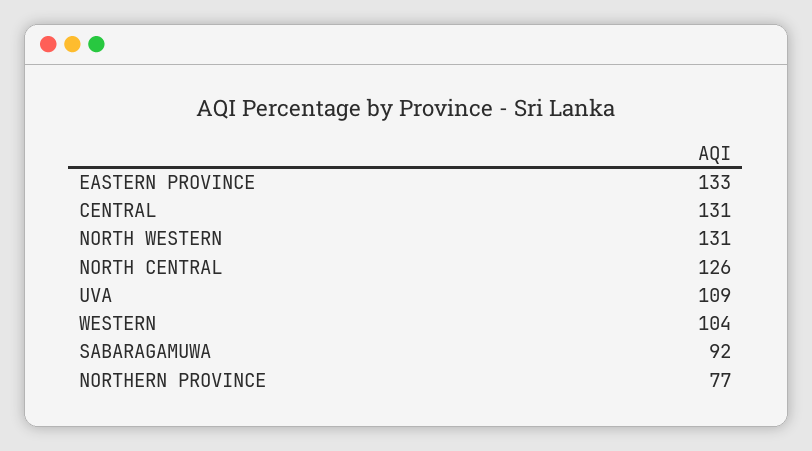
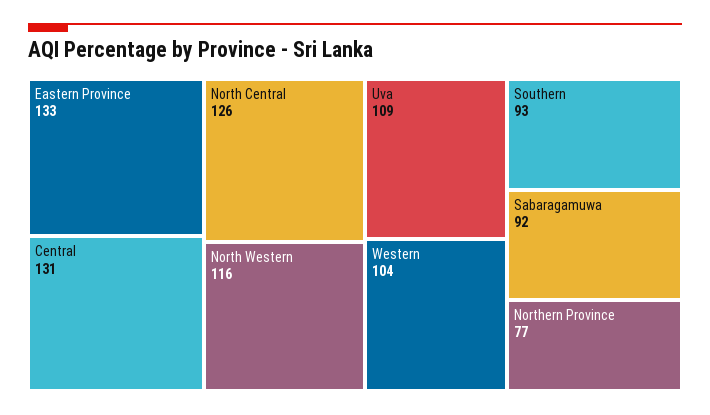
  {
    "EASTERN PROVINCE": 133,
    "CENTRAL": 131,
-   "NORTH WESTERN": 131,
+   "NORTH WESTERN": 116,
    "NORTH CENTRAL": 126,
    "UVA": 109,
    "WESTERN": 104,
    "SABARAGAMUWA": 92,
-   "NORTHERN PROVINCE": 77
+   "NORTHERN PROVINCE": 77,
+   "Southern": 93
  }

